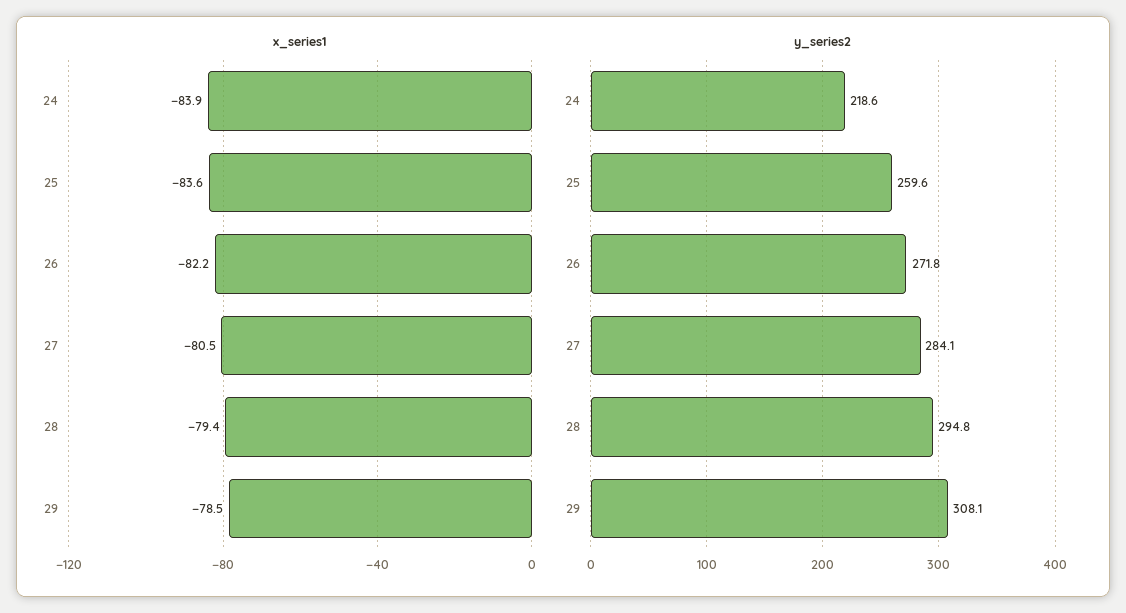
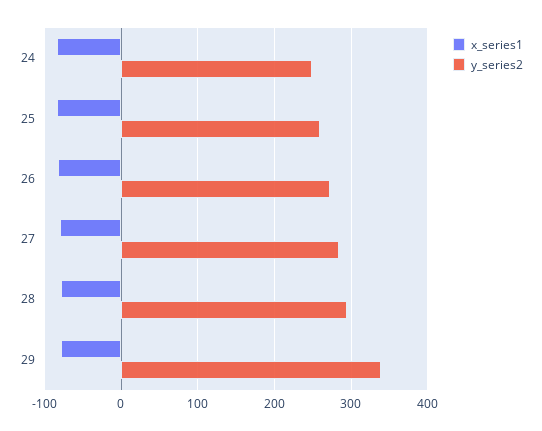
  {
    "x_series1": {
      "24": -83.9,
      "25": -83.6,
      "26": -82.2,
      "27": -80.5,
      "28": -79.4,
      "29": -78.5
    },
    "y_series2": {
-     "24": 218.6,
+     "24": 250,
      "25": 259.6,
      "26": 271.8,
      "27": 284.1,
      "28": 294.8,
-     "29": 308.1
+     "29": 340
    }
  }

